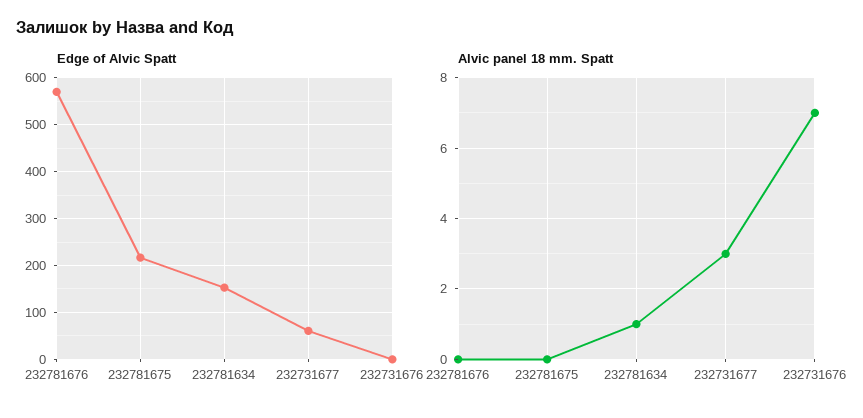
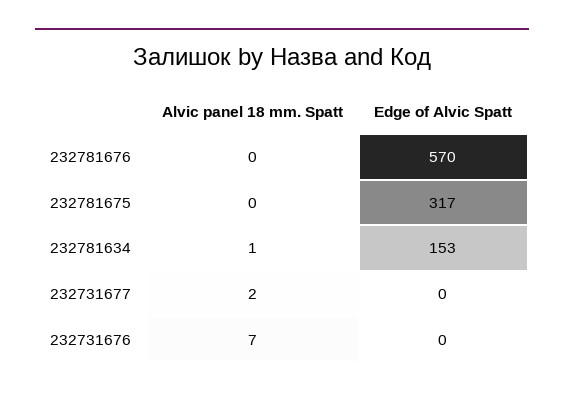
  {
    "Edge of Alvic Spatt": {
      "232781676": 570,
-     "232781675": 220,
+     "232781675": 317,
      "232781634": 153,
-     "232731677": 60,
+     "232731677": 0,
      "232731676": 0
    },
    "Alvic panel 18 mm. Spatt": {
      "232781676": 0,
      "232781675": 0,
      "232781634": 1,
-     "232731677": 3,
+     "232731677": 2,
      "232731676": 7
    }
  }

